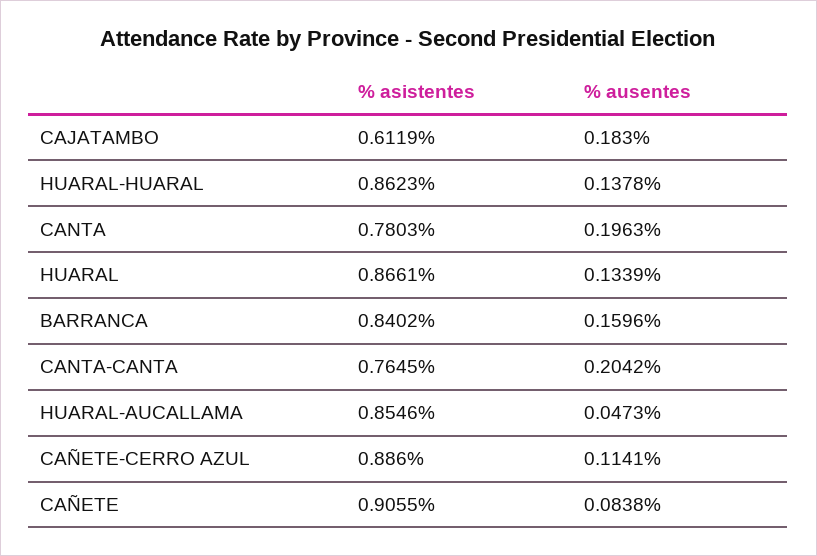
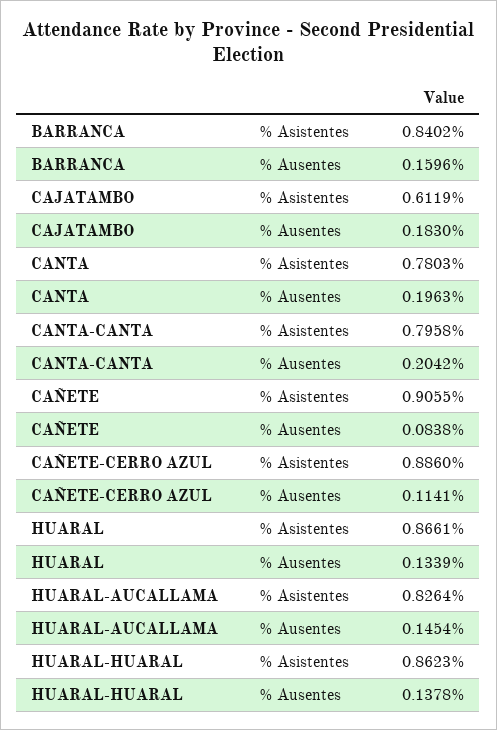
  {
    "% asistentes": {
      "CAJATAMBO": 0.6119,
      "HUARAL-HUARAL": 0.8623,
      "CANTA": 0.7803,
      "HUARAL": 0.8661,
      "BARRANCA": 0.8402,
-     "CANTA-CANTA": 0.7645,
+     "CANTA-CANTA": 0.7958,
-     "HUARAL-AUCALLAMA": 0.8546,
+     "HUARAL-AUCALLAMA": 0.8264,
      "CAÑETE-CERRO AZUL": 0.886,
      "CAÑETE": 0.9055
    },
    "% ausentes": {
      "CAJATAMBO": 0.183,
      "HUARAL-HUARAL": 0.1378,
      "CANTA": 0.1963,
      "HUARAL": 0.1339,
      "BARRANCA": 0.1596,
      "CANTA-CANTA": 0.2042,
-     "HUARAL-AUCALLAMA": 0.0473,
+     "HUARAL-AUCALLAMA": 0.1454,
      "CAÑETE-CERRO AZUL": 0.1141,
      "CAÑETE": 0.0838
    }
  }

